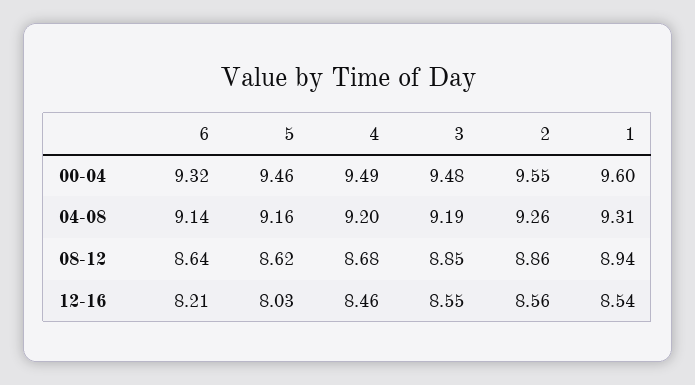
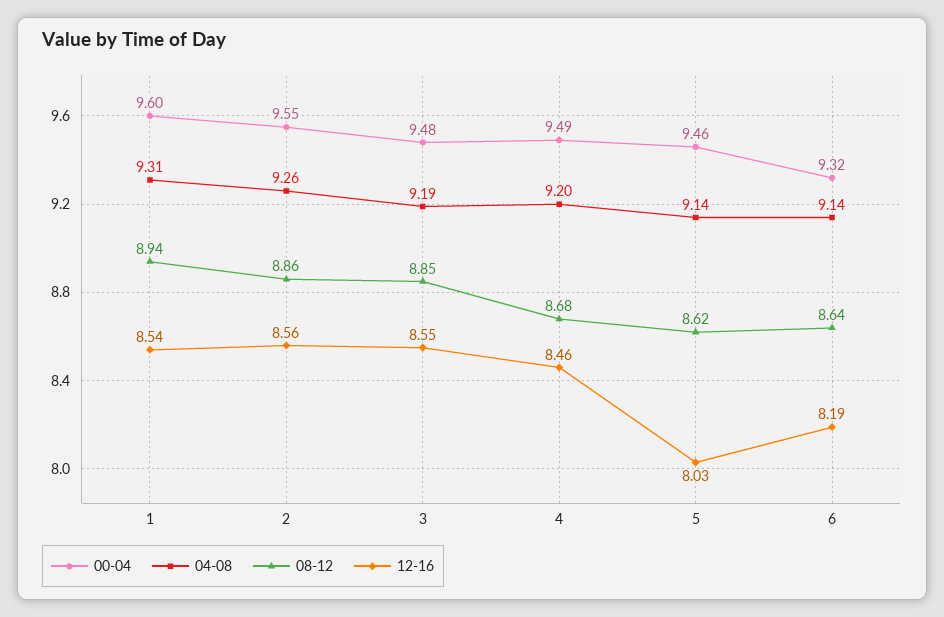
  {
    "00-04": {
      "6": 9.32,
      "5": 9.46,
      "4": 9.49,
      "3": 9.48,
      "2": 9.55,
      "1": 9.6
    },
    "04-08": {
      "6": 9.14,
-     "5": 9.16,
+     "5": 9.14,
      "4": 9.2,
      "3": 9.19,
      "2": 9.26,
      "1": 9.31
    },
    "08-12": {
      "6": 8.64,
      "5": 8.62,
      "4": 8.68,
      "3": 8.85,
      "2": 8.86,
      "1": 8.94
    },
    "12-16": {
-     "6": 8.21,
+     "6": 8.19,
      "5": 8.03,
      "4": 8.46,
      "3": 8.55,
      "2": 8.56,
      "1": 8.54
    }
  }

